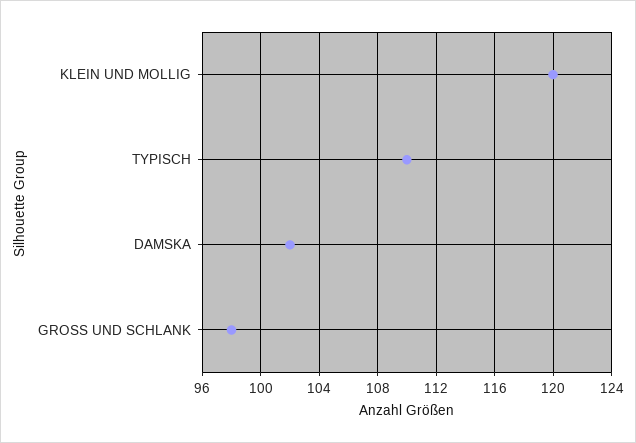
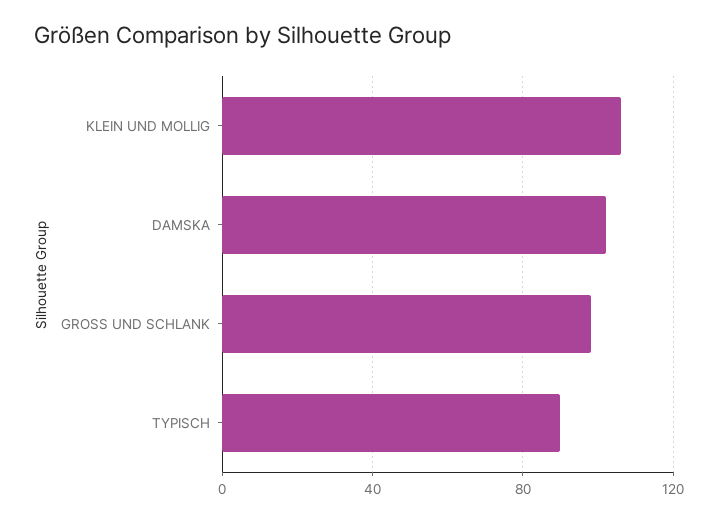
  {
-   "KLEIN UND MOLLIG": 120,
+   "KLEIN UND MOLLIG": 105,
-   "TYPISCH": 110,
+   "TYPISCH": 90,
    "DAMSKA": 102,
    "GROSS UND SCHLANK": 98
  }

